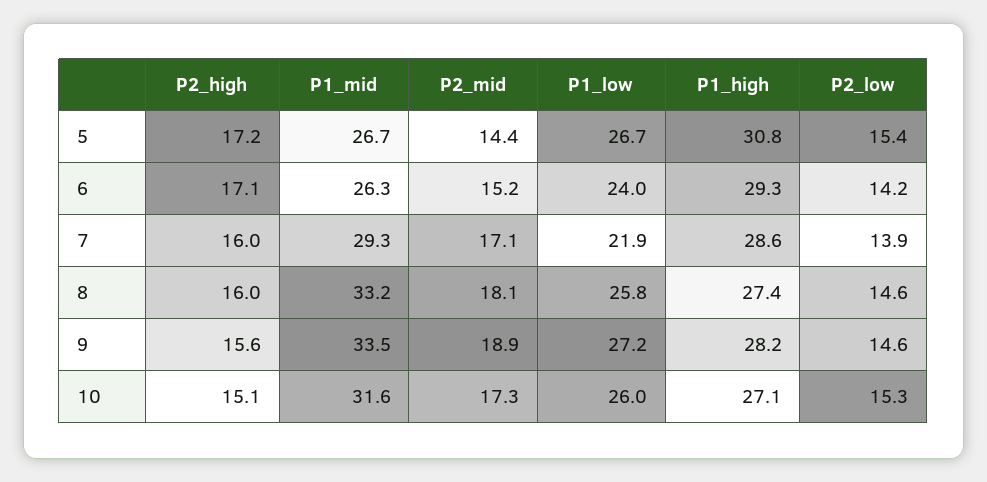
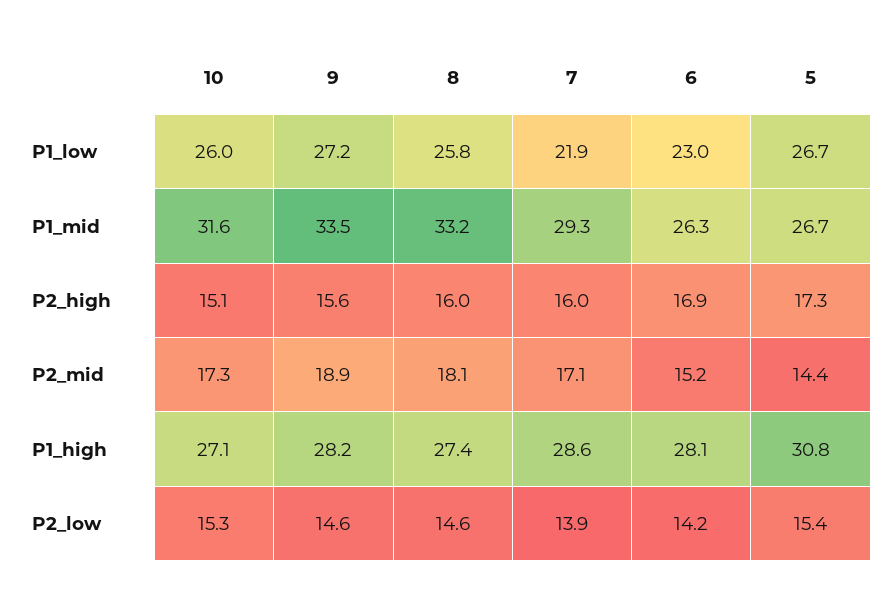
  {
    "P2_high": {
-     "5": 17.2,
+     "5": 17.3,
-     "6": 17.1,
+     "6": 16.9,
      "7": 16,
      "8": 16,
      "9": 15.6,
      "10": 15.1
    },
    "P1_mid": {
      "5": 26.7,
      "6": 26.3,
      "7": 29.3,
      "8": 33.2,
      "9": 33.5,
      "10": 31.6
    },
    "P2_mid": {
      "5": 14.4,
      "6": 15.2,
      "7": 17.1,
      "8": 18.1,
      "9": 18.9,
      "10": 17.3
    },
    "P1_low": {
      "5": 26.7,
-     "6": 24,
+     "6": 23,
      "7": 21.9,
      "8": 25.8,
      "9": 27.2,
      "10": 26
    },
    "P1_high": {
      "5": 30.8,
-     "6": 29.3,
+     "6": 28.1,
      "7": 28.6,
      "8": 27.4,
      "9": 28.2,
      "10": 27.1
    },
    "P2_low": {
      "5": 15.4,
      "6": 14.2,
      "7": 13.9,
      "8": 14.6,
      "9": 14.6,
      "10": 15.3
    }
  }

